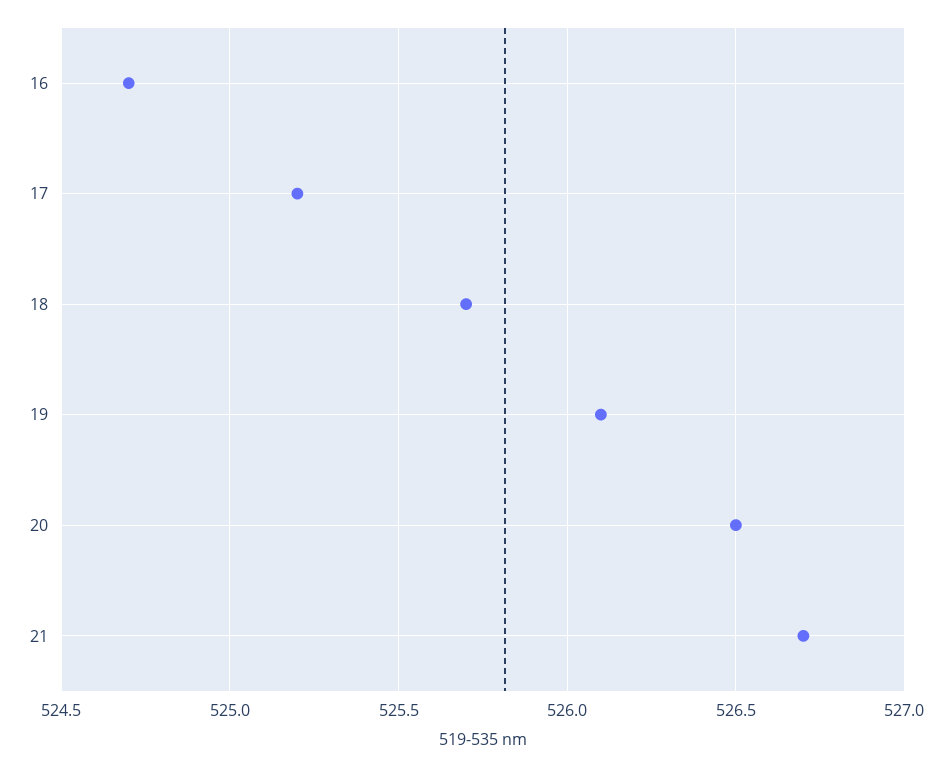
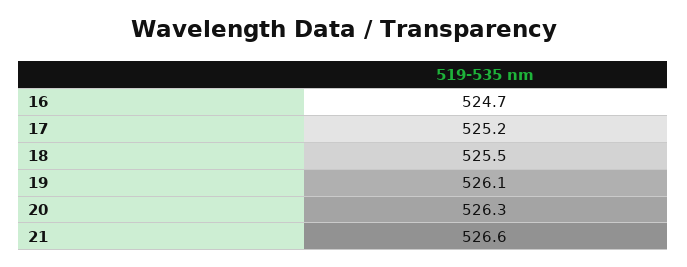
  {
    "16": 524.7,
    "17": 525.2,
-   "18": 525.7,
+   "18": 525.5,
    "19": 526.1,
-   "20": 526.5,
+   "20": 526.3,
-   "21": 526.7
+   "21": 526.6
  }

